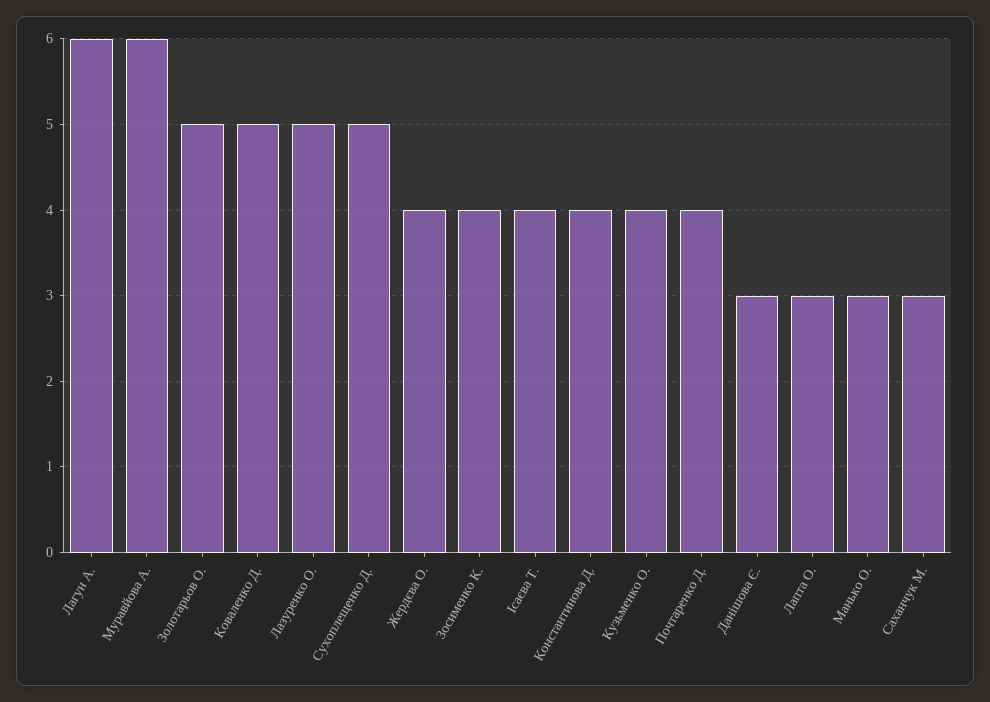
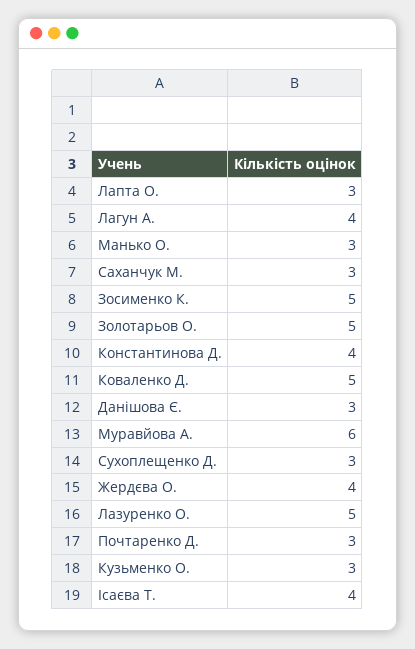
  {
-   "Лагун А.": 6,
+   "Лагун А.": 4,
    "Муравйова А.": 6,
    "Золотарьов О.": 5,
    "Коваленко Д.": 5,
    "Лазуренко О.": 5,
-   "Сухоплещенко Д.": 5,
+   "Сухоплещенко Д.": 3,
    "Жердєва О.": 4,
-   "Зосименко К.": 4,
+   "Зосименко К.": 5,
    "Ісаєва Т.": 4,
    "Константинова Д.": 4,
-   "Кузьменко О.": 4,
+   "Кузьменко О.": 3,
-   "Почтаренко Д.": 4,
+   "Почтаренко Д.": 3,
    "Данішова Є.": 3,
    "Лапта О.": 3,
    "Манько О.": 3,
    "Саханчук М.": 3
  }

